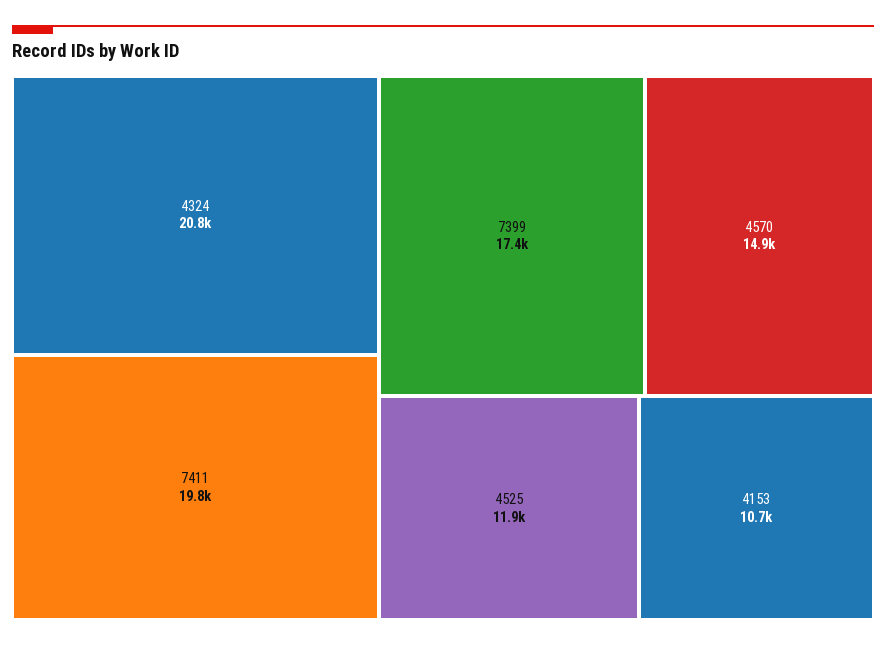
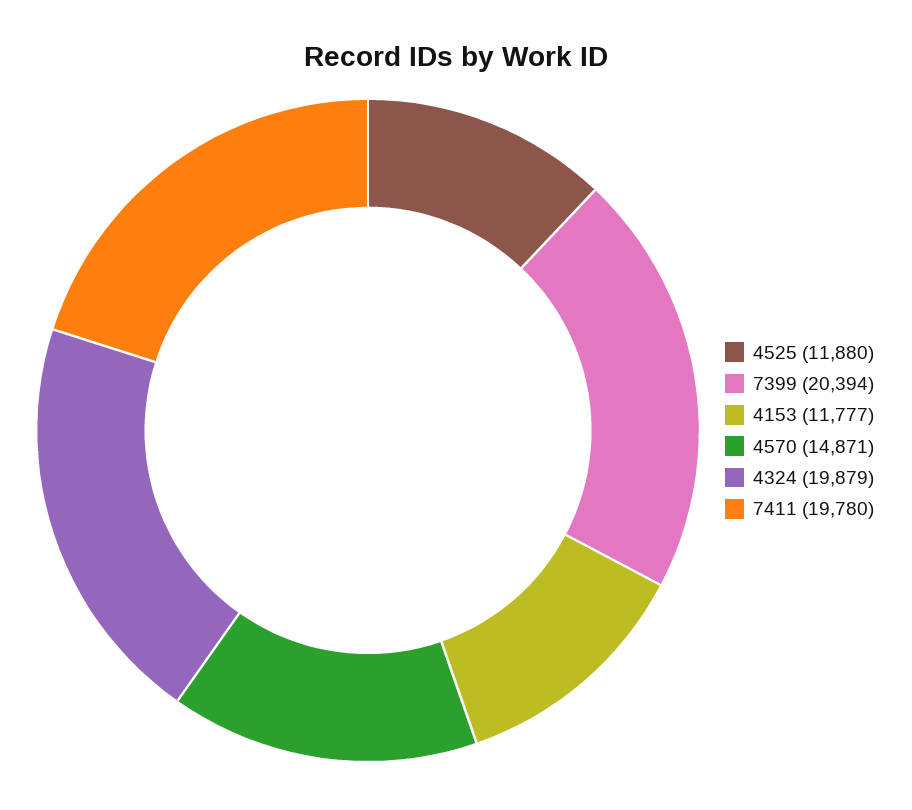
  {
-   "4324": 20800,
+   "4324": 19879,
    "7411": 19780,
-   "7399": 17400,
+   "7399": 20394,
    "4570": 14871,
    "4525": 11880,
-   "4153": 10700
+   "4153": 11777
  }

